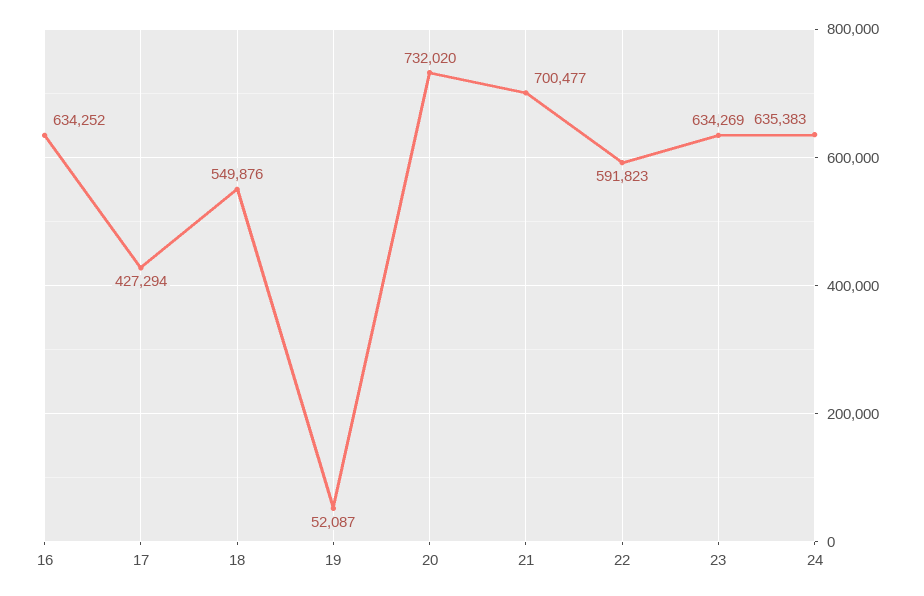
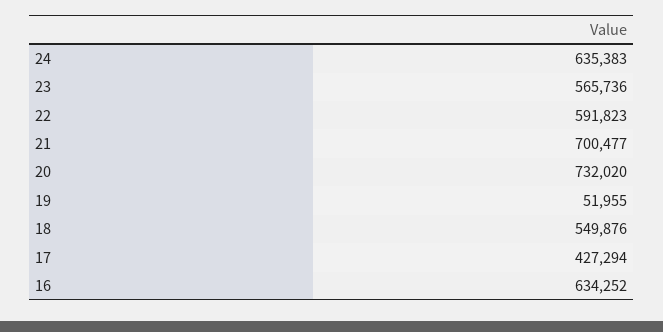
  {
    "16": 634252,
    "17": 427294,
    "18": 549876,
-   "19": 52087,
+   "19": 51955,
    "20": 732020,
    "21": 700477,
    "22": 591823,
-   "23": 634269,
+   "23": 565736,
    "24": 635383
  }

